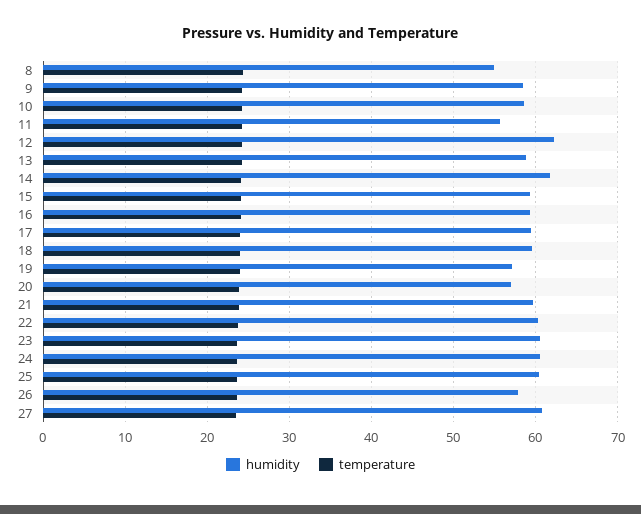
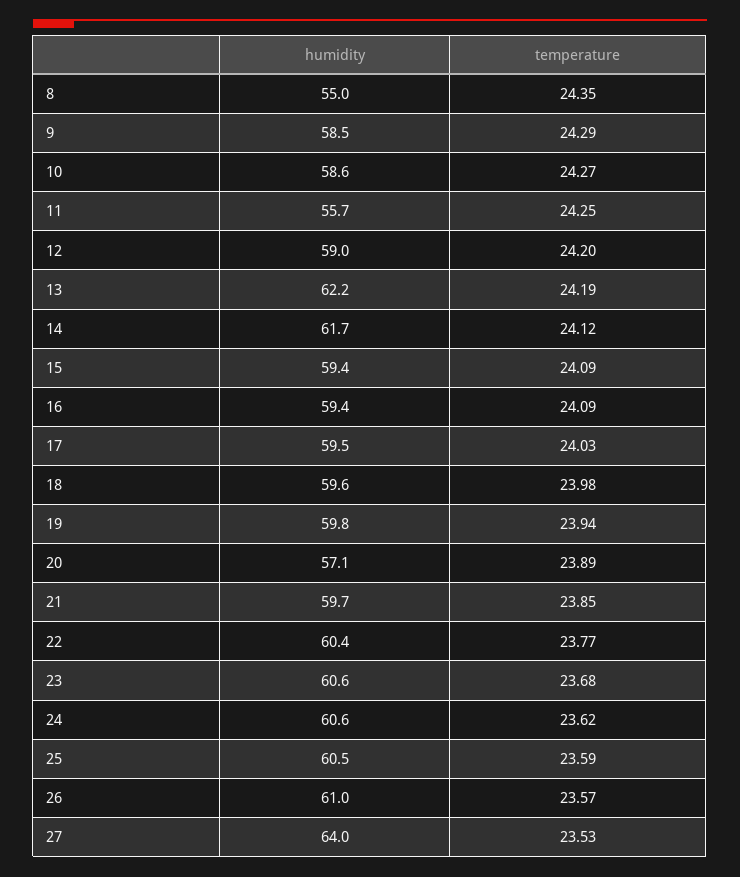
  {
    "humidity": {
      "8": 55,
      "9": 58.5,
      "10": 58.6,
      "11": 55.7,
-     "12": 62,
+     "12": 59,
-     "13": 59,
+     "13": 62.2,
      "14": 61.7,
      "15": 59.4,
      "16": 59.4,
      "17": 59.5,
      "18": 59.6,
-     "19": 57,
+     "19": 59.8,
      "20": 57.1,
      "21": 59.7,
      "22": 60.4,
      "23": 60.6,
      "24": 60.6,
      "25": 60.5,
-     "26": 58,
+     "26": 61,
-     "27": 61
+     "27": 64
    },
    "temperature": {
      "8": 24.35,
      "9": 24.29,
      "10": 24.27,
      "11": 24.25,
      "12": 24.2,
      "13": 24.19,
      "14": 24.12,
      "15": 24.09,
      "16": 24.09,
      "17": 24.03,
      "18": 23.98,
      "19": 23.94,
      "20": 23.89,
      "21": 23.85,
      "22": 23.77,
      "23": 23.68,
      "24": 23.62,
      "25": 23.59,
      "26": 23.57,
      "27": 23.53
    }
  }

